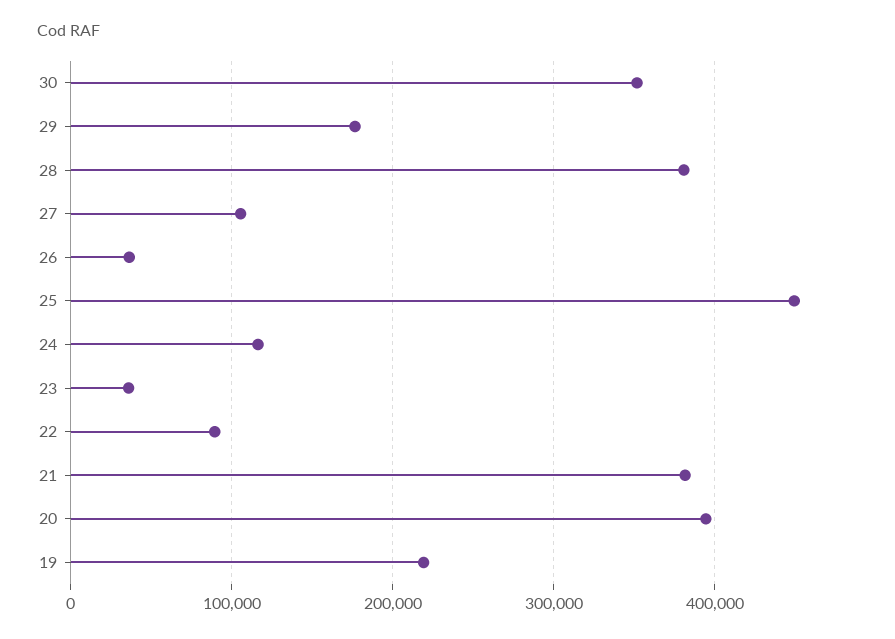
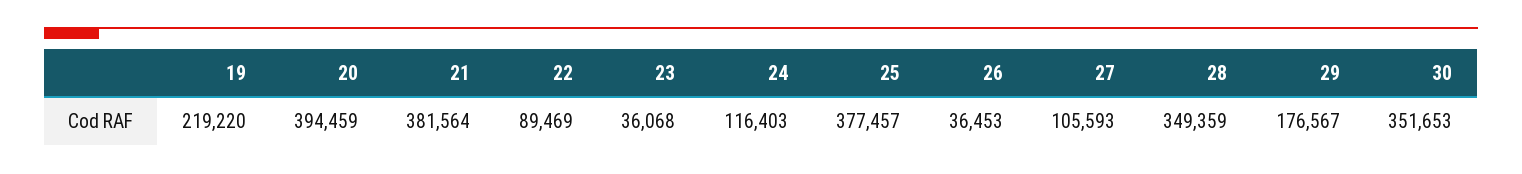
  {
    "30": 351653,
    "29": 176567,
-   "28": 380000,
+   "28": 349359,
    "27": 105593,
    "26": 36453,
-   "25": 450000,
+   "25": 377457,
    "24": 116403,
    "23": 36068,
    "22": 89469,
    "21": 381564,
    "20": 394459,
    "19": 219220
  }

